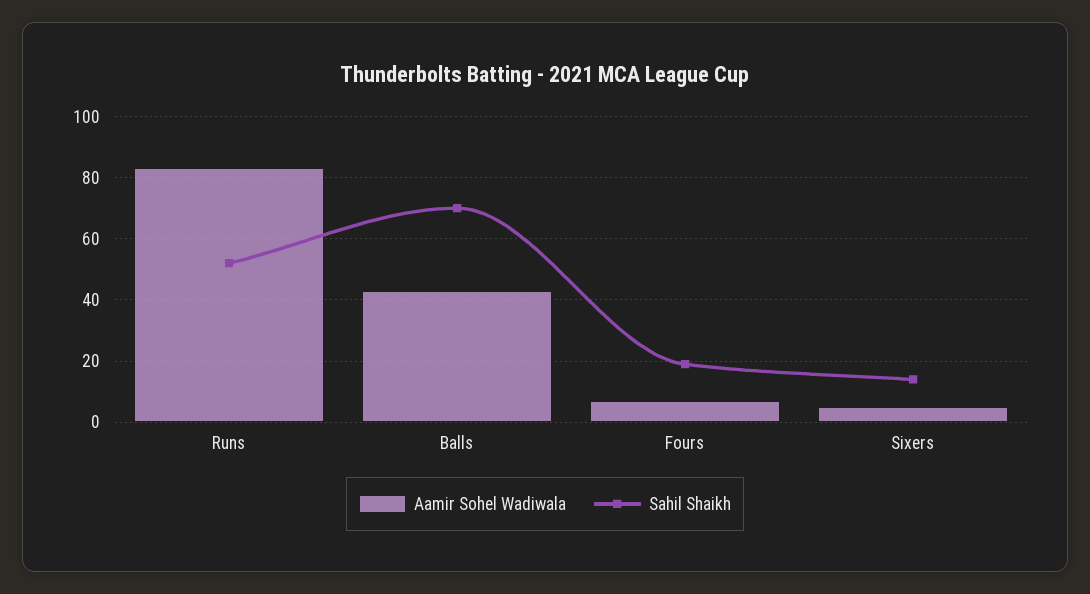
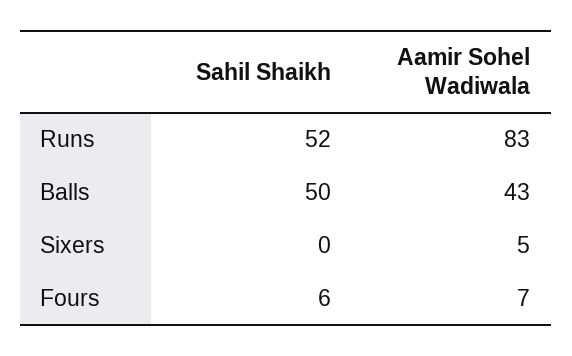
  {
    "Aamir Sohel Wadiwala": {
      "Runs": 83,
      "Balls": 43,
      "Fours": 7,
      "Sixers": 5
    },
    "Sahil Shaikh": {
      "Runs": 52,
-     "Balls": 70,
+     "Balls": 50,
-     "Fours": 20,
+     "Fours": 6,
-     "Sixers": 15
+     "Sixers": 0
    }
  }

